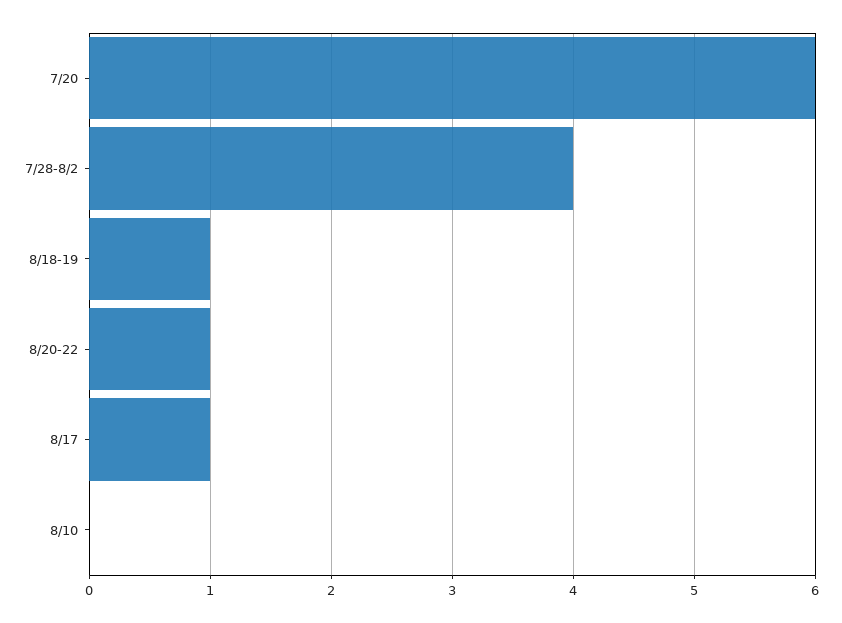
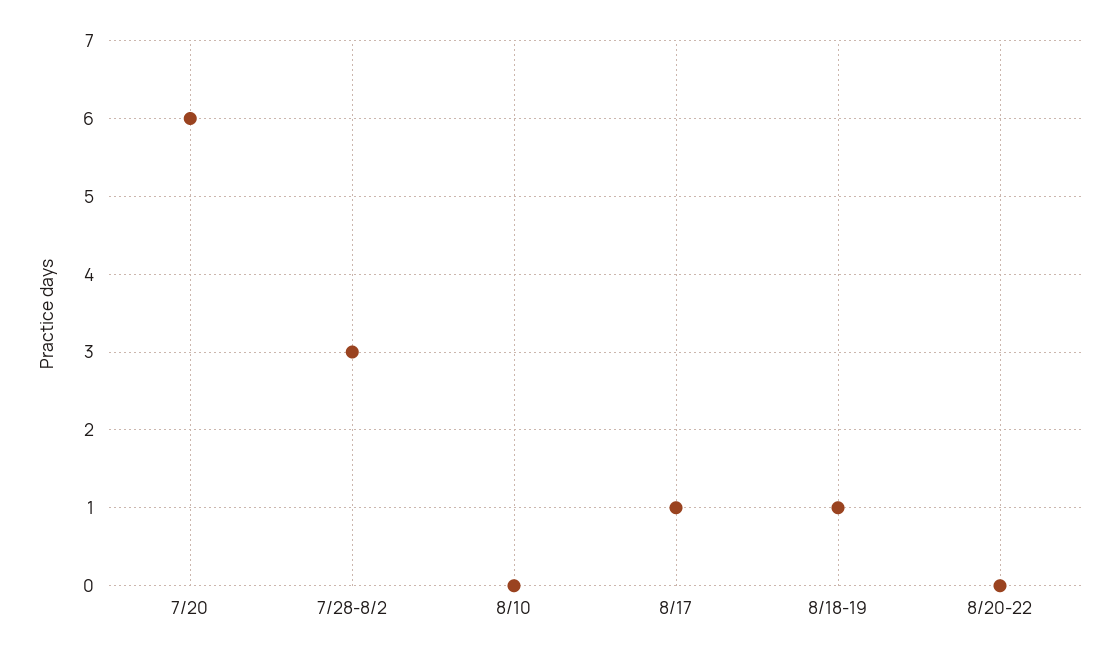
  {
    "7/20": 6,
-   "7/28-8/2": 4,
+   "7/28-8/2": 3,
    "8/18-19": 1,
-   "8/20-22": 1,
+   "8/20-22": 0,
    "8/17": 1,
    "8/10": 0
  }

